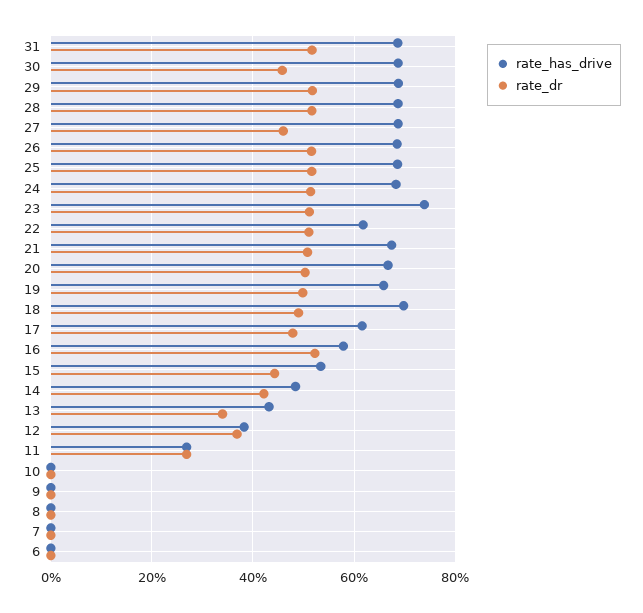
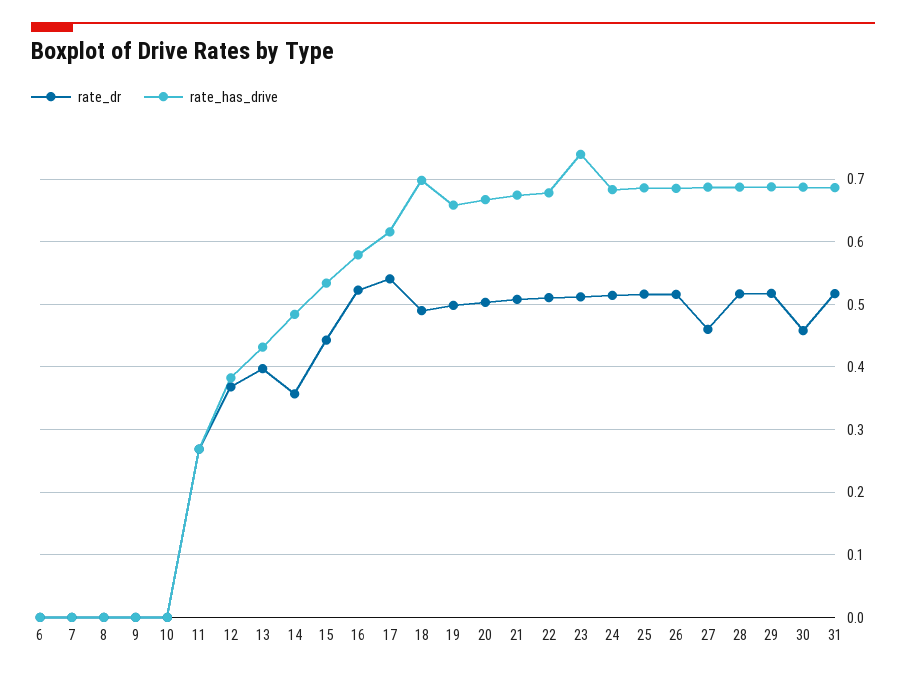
  {
    "rate_has_drive": {
      "31": 0.69,
      "30": 0.69,
      "29": 0.69,
      "28": 0.69,
      "27": 0.69,
      "26": 0.69,
      "25": 0.69,
      "24": 0.68,
      "23": 0.74,
-     "22": 0.62,
+     "22": 0.68,
      "21": 0.67,
      "20": 0.67,
      "19": 0.66,
      "18": 0.7,
      "17": 0.62,
      "16": 0.58,
      "15": 0.53,
      "14": 0.48,
      "13": 0.43,
      "12": 0.38,
      "11": 0.27,
      "10": 0,
      "9": 0,
      "8": 0,
      "7": 0,
      "6": 0
    },
    "rate_dr": {
      "31": 0.52,
      "30": 0.46,
      "29": 0.52,
      "28": 0.52,
      "27": 0.46,
      "26": 0.52,
      "25": 0.52,
      "24": 0.51,
      "23": 0.51,
      "22": 0.51,
      "21": 0.51,
      "20": 0.5,
      "19": 0.5,
      "18": 0.49,
-     "17": 0.48,
+     "17": 0.54,
      "16": 0.52,
      "15": 0.44,
-     "14": 0.42,
+     "14": 0.36,
-     "13": 0.34,
+     "13": 0.4,
      "12": 0.37,
      "11": 0.27,
      "10": 0,
      "9": 0,
      "8": 0,
      "7": 0,
      "6": 0
    }
  }

